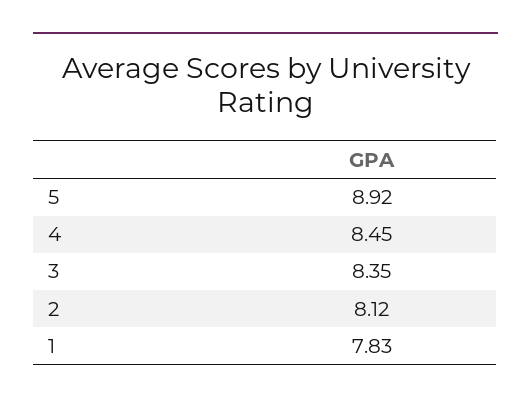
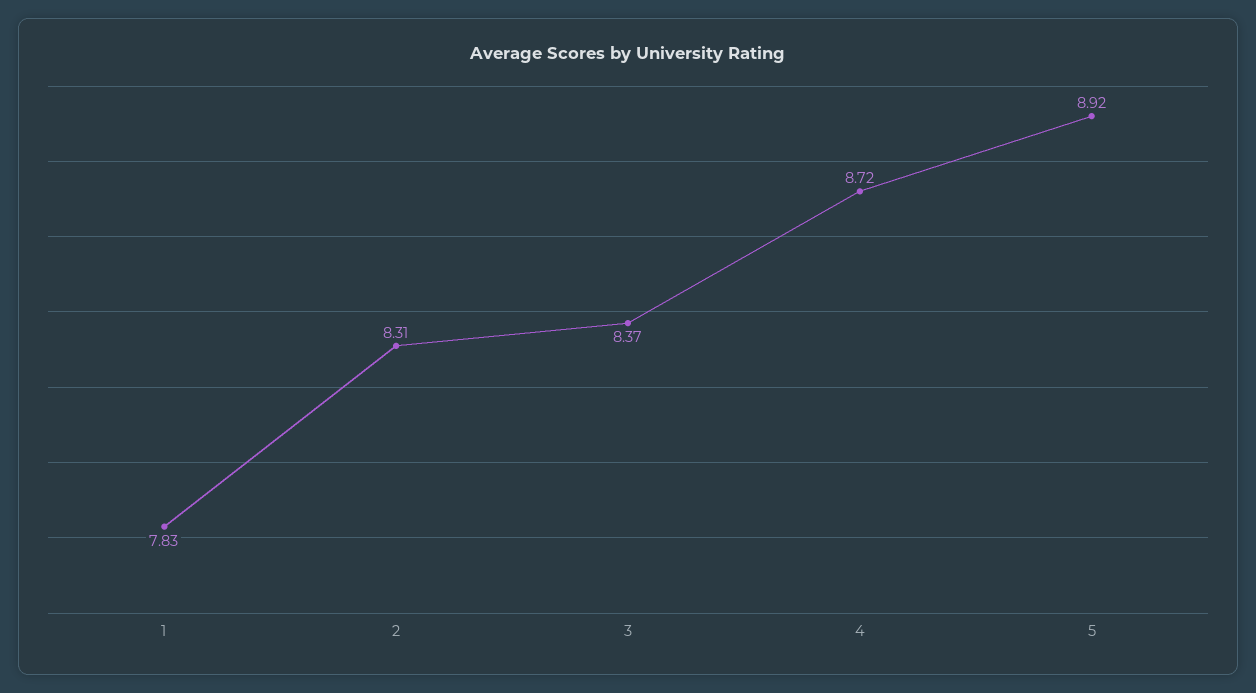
  {
    "5": 8.92,
-   "4": 8.45,
+   "4": 8.72,
-   "3": 8.35,
+   "3": 8.37,
-   "2": 8.12,
+   "2": 8.31,
    "1": 7.83
  }

